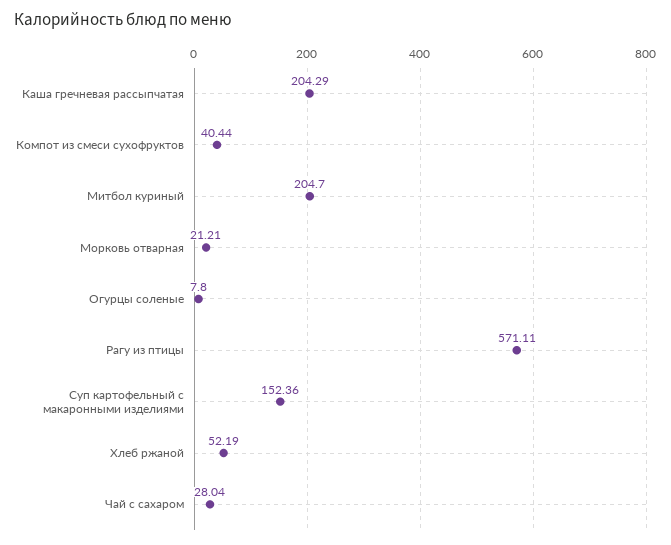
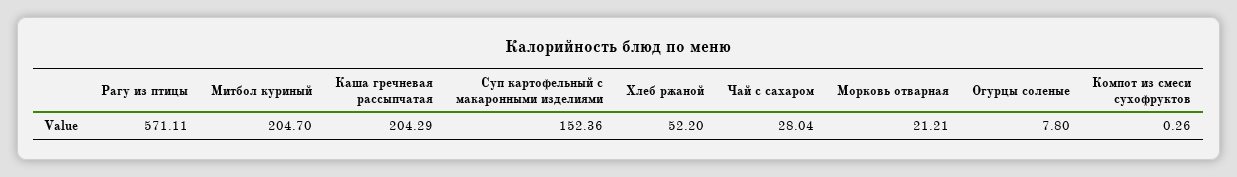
  {
    "Каша гречневая рассыпчатая": 204.29,
-   "Компот из смеси сухофруктов": 40.44,
+   "Компот из смеси сухофруктов": 0.26,
    "Митбол куриный": 204.7,
    "Морковь отварная": 21.21,
    "Огурцы соленые": 7.8,
    "Рагу из птицы": 571.11,
    "Суп картофельный с макаронными изделиями": 152.36,
-   "Хлеб ржаной": 52.19,
+   "Хлеб ржаной": 52.2,
    "Чай с сахаром": 28.04
  }

